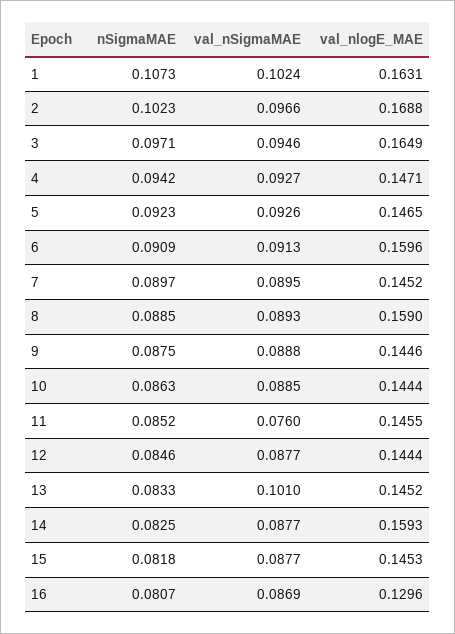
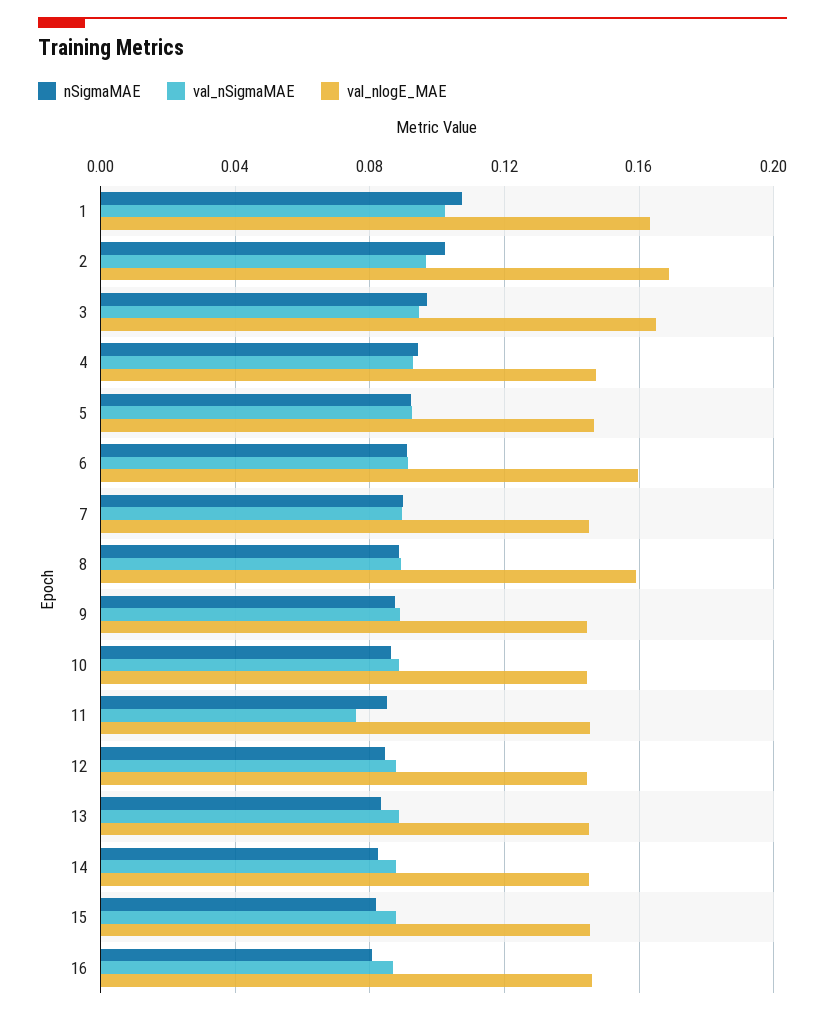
  {
    "nSigmaMAE": {
      "1": 0.1073,
      "2": 0.1023,
      "3": 0.0971,
      "4": 0.0942,
      "5": 0.0923,
      "6": 0.0909,
      "7": 0.0897,
      "8": 0.0885,
      "9": 0.0875,
      "10": 0.0863,
      "11": 0.0852,
      "12": 0.0846,
      "13": 0.0833,
      "14": 0.0825,
      "15": 0.0818,
      "16": 0.0807
    },
    "val_nSigmaMAE": {
      "1": 0.1024,
      "2": 0.0966,
      "3": 0.0946,
      "4": 0.0927,
      "5": 0.0926,
      "6": 0.0913,
      "7": 0.0895,
      "8": 0.0893,
      "9": 0.0888,
      "10": 0.0885,
      "11": 0.076,
      "12": 0.0877,
-     "13": 0.101,
+     "13": 0.09,
      "14": 0.0877,
      "15": 0.0877,
      "16": 0.0869
    },
    "val_nlogE_MAE": {
      "1": 0.1631,
      "2": 0.1688,
      "3": 0.1649,
      "4": 0.1471,
      "5": 0.1465,
      "6": 0.1596,
      "7": 0.1452,
      "8": 0.159,
      "9": 0.1446,
      "10": 0.1444,
      "11": 0.1455,
      "12": 0.1444,
      "13": 0.1452,
-     "14": 0.1593,
+     "14": 0.145,
      "15": 0.1453,
-     "16": 0.1296
+     "16": 0.145
    }
  }

